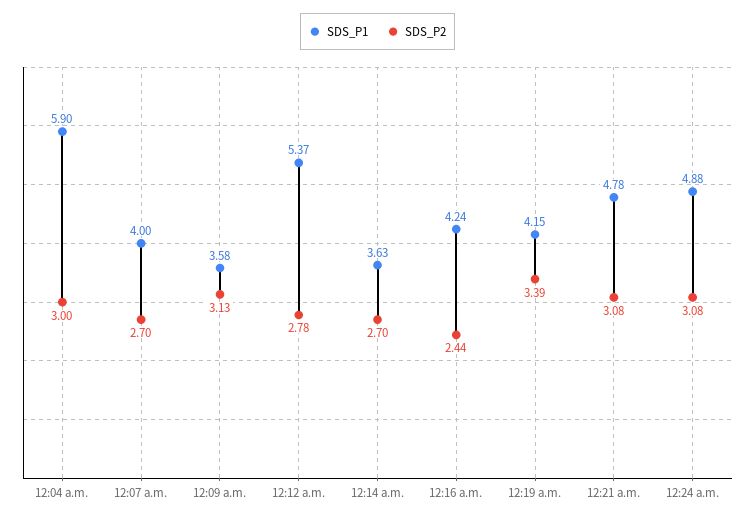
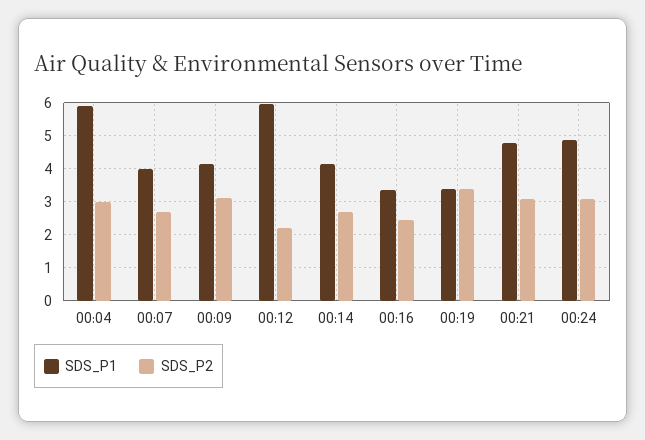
  {
    "SDS_P1": {
      "12:04 a.m.": 5.9,
      "12:07 a.m.": 4,
-     "12:09 a.m.": 3.58,
+     "12:09 a.m.": 4.2,
-     "12:12 a.m.": 5.37,
+     "12:12 a.m.": 6,
-     "12:14 a.m.": 3.63,
+     "12:14 a.m.": 4.2,
-     "12:16 a.m.": 4.24,
+     "12:16 a.m.": 3.4,
-     "12:19 a.m.": 4.15,
+     "12:19 a.m.": 3.4,
      "12:21 a.m.": 4.78,
      "12:24 a.m.": 4.88
    },
    "SDS_P2": {
      "12:04 a.m.": 3,
      "12:07 a.m.": 2.7,
      "12:09 a.m.": 3.13,
-     "12:12 a.m.": 2.78,
+     "12:12 a.m.": 2.2,
      "12:14 a.m.": 2.7,
      "12:16 a.m.": 2.44,
      "12:19 a.m.": 3.39,
      "12:21 a.m.": 3.08,
      "12:24 a.m.": 3.08
    }
  }

